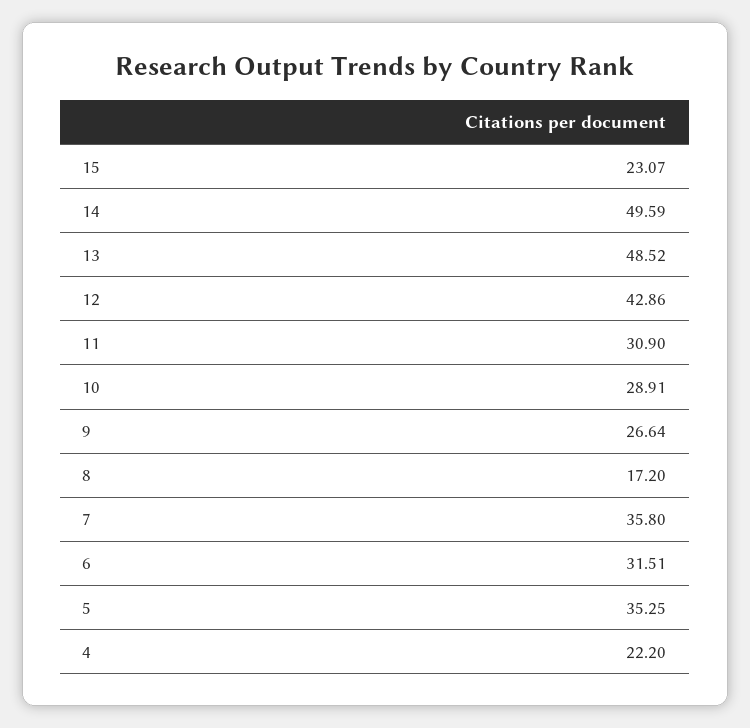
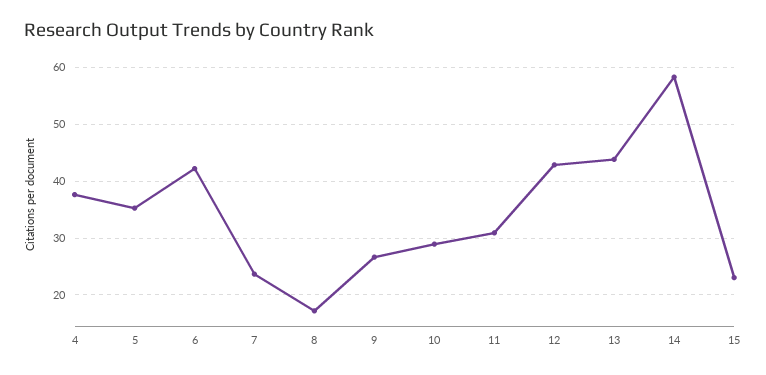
  {
    "15": 23.07,
-   "14": 49.59,
+   "14": 58,
-   "13": 48.52,
+   "13": 44,
    "12": 42.86,
    "11": 30.9,
    "10": 28.91,
    "9": 26.64,
    "8": 17.2,
-   "7": 35.8,
+   "7": 24,
-   "6": 31.51,
+   "6": 42,
    "5": 35.25,
-   "4": 22.2
+   "4": 38
  }

